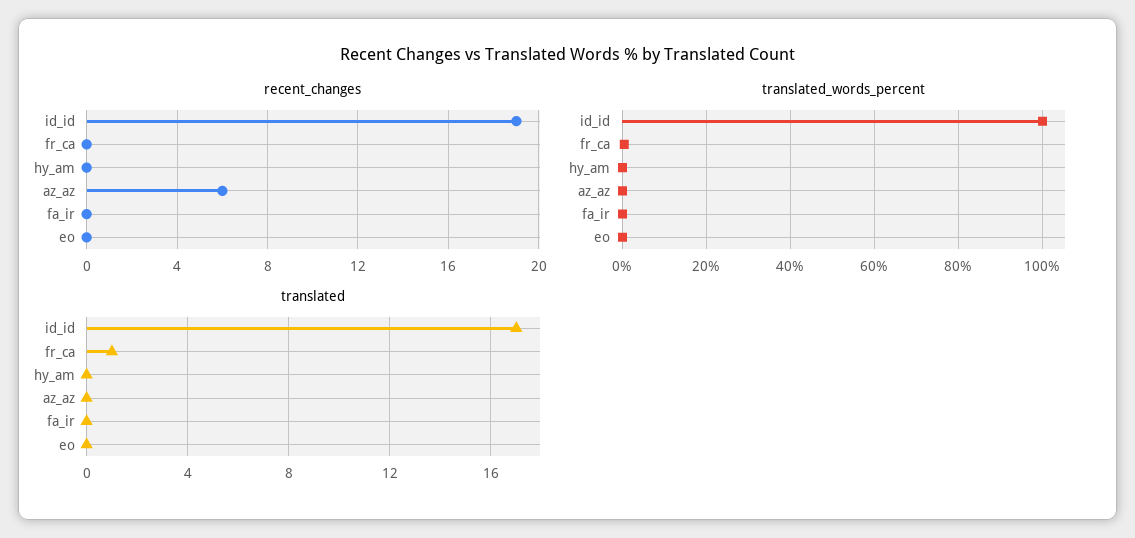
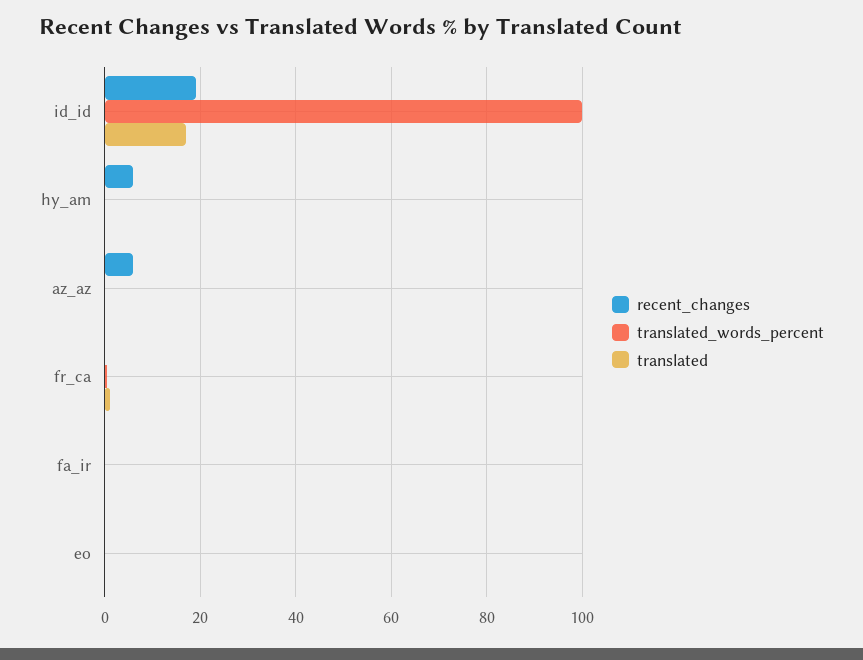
  {
    "recent_changes": {
      "id_id": 19,
      "fr_ca": 0,
-     "hy_am": 0,
+     "hy_am": 6,
      "az_az": 6,
      "fa_ir": 0,
      "eo": 0
    },
    "translated_words_percent": {
      "id_id": 100,
      "fr_ca": 0,
      "hy_am": 0,
      "az_az": 0,
      "fa_ir": 0,
      "eo": 0
    },
    "translated": {
      "id_id": 17,
      "fr_ca": 1,
      "hy_am": 0,
      "az_az": 0,
      "fa_ir": 0,
      "eo": 0
    }
  }

